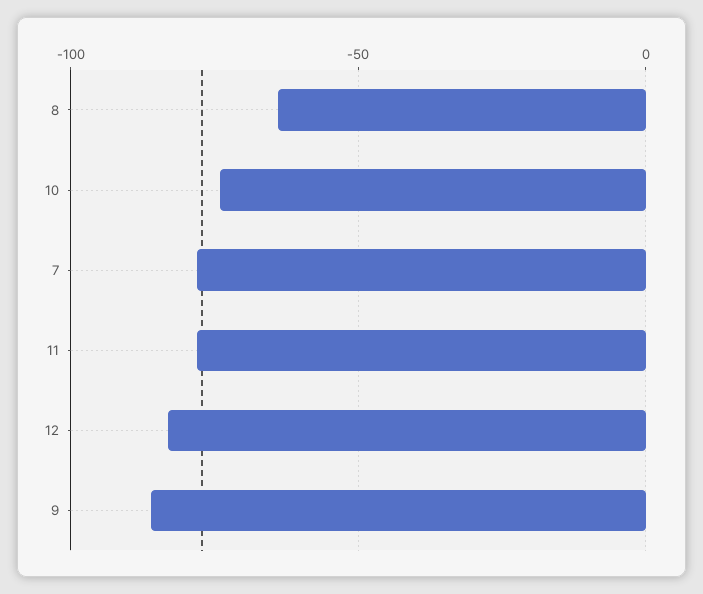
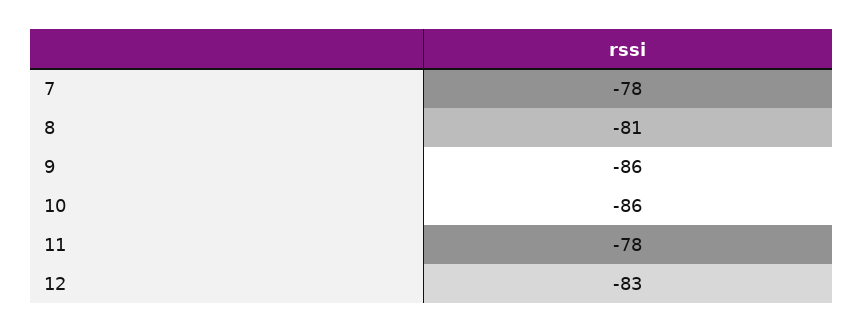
  {
-   "8": -65,
+   "8": -81,
-   "10": -75,
+   "10": -86,
    "7": -78,
    "11": -78,
    "12": -83,
    "9": -86
  }

